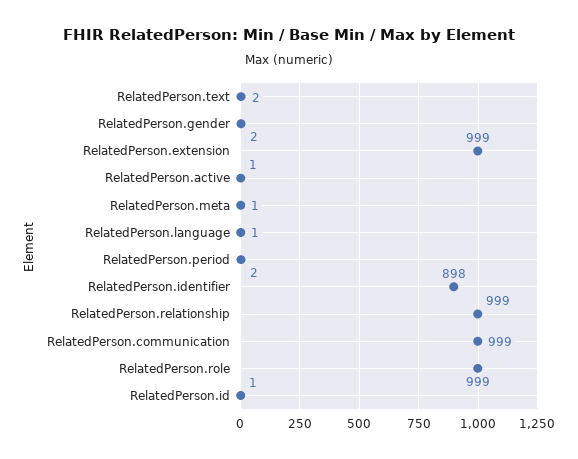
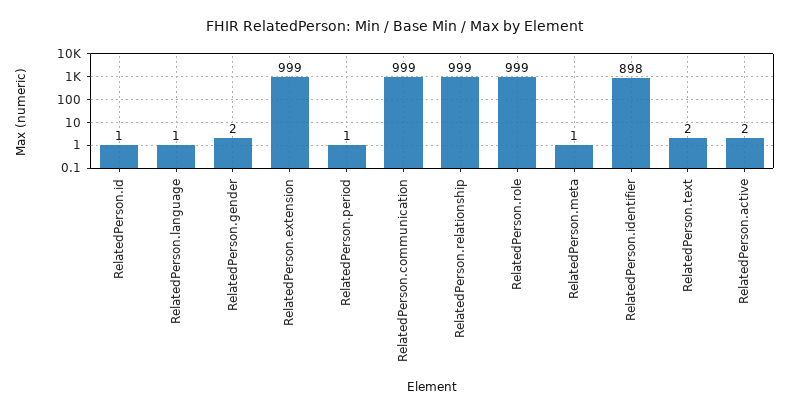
  {
    "RelatedPerson.text": 2,
    "RelatedPerson.gender": 2,
    "RelatedPerson.extension": 999,
-   "RelatedPerson.active": 1,
+   "RelatedPerson.active": 2,
    "RelatedPerson.meta": 1,
    "RelatedPerson.language": 1,
-   "RelatedPerson.period": 2,
+   "RelatedPerson.period": 1,
    "RelatedPerson.identifier": 898,
    "RelatedPerson.relationship": 999,
    "RelatedPerson.communication": 999,
    "RelatedPerson.role": 999,
    "RelatedPerson.id": 1
  }

